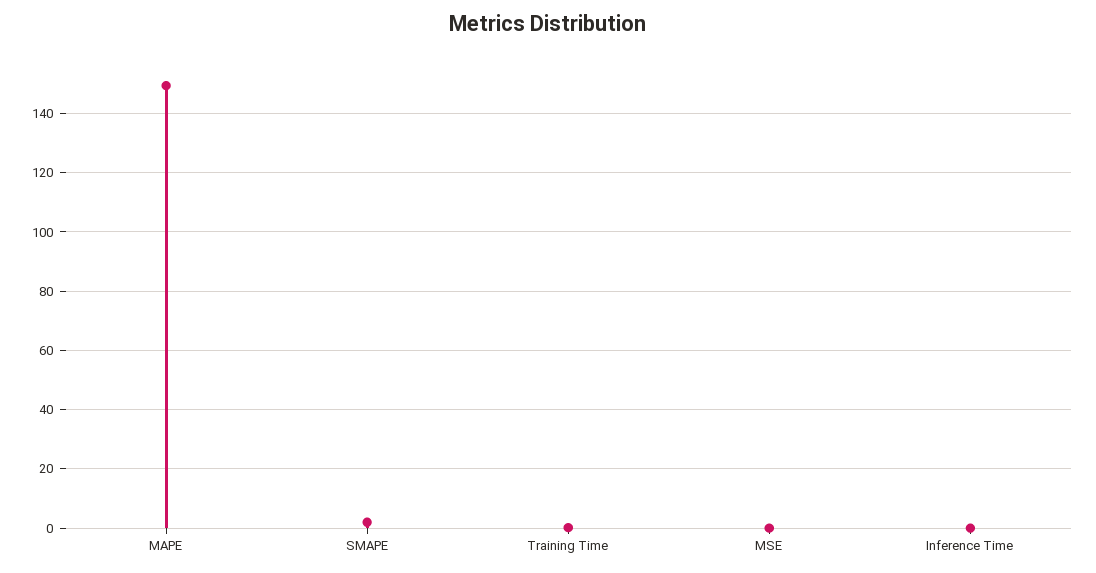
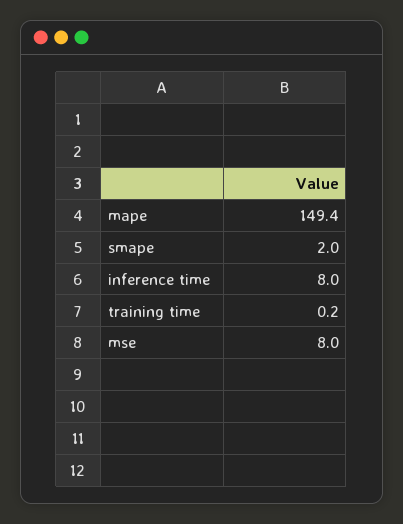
  {
    "MAPE": 149.4,
    "SMAPE": 2,
    "Training Time": 0.2,
-   "MSE": 0,
+   "MSE": 8,
-   "Inference Time": 0
+   "Inference Time": 8
  }

